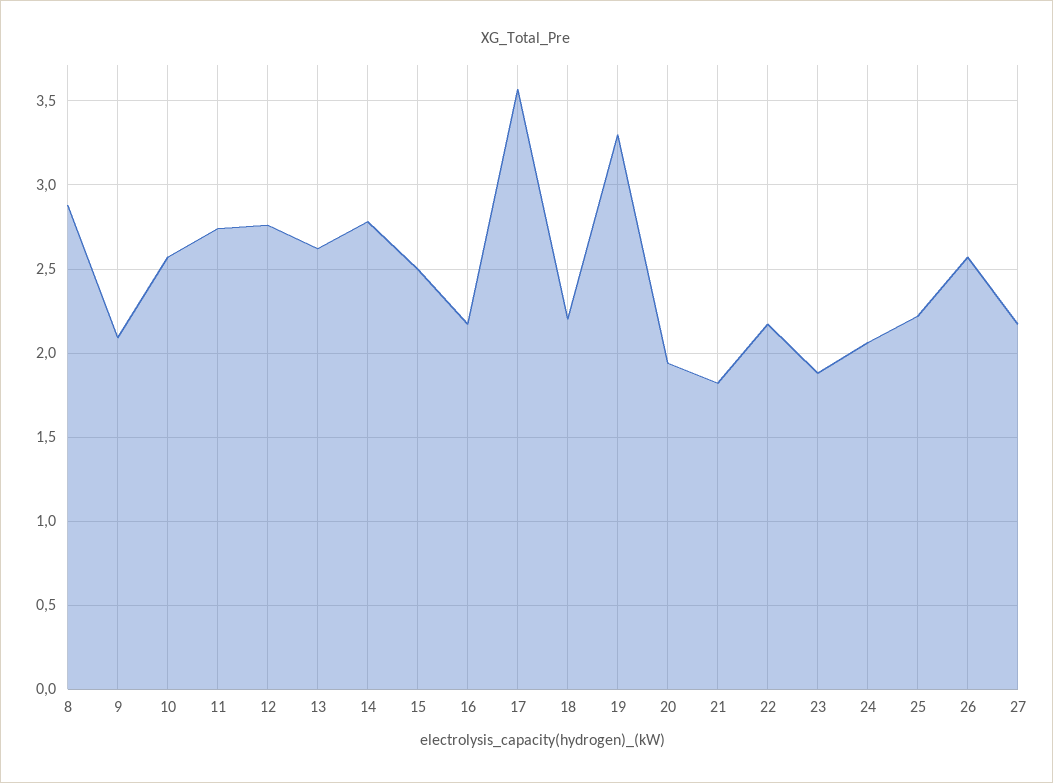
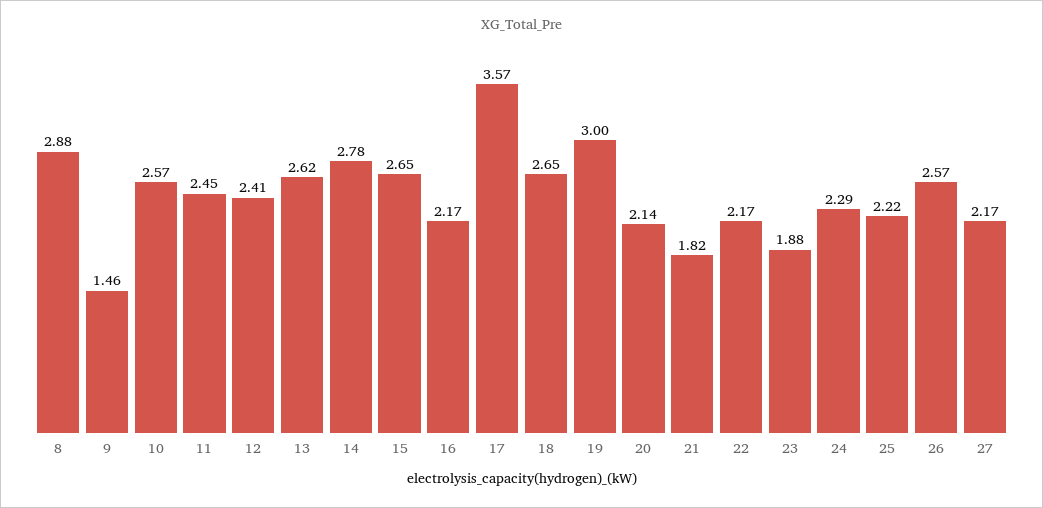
  {
    "8": 2.88,
-   "9": 2.1,
+   "9": 1.46,
    "10": 2.57,
-   "11": 2.75,
+   "11": 2.45,
-   "12": 2.75,
+   "12": 2.41,
    "13": 2.62,
    "14": 2.78,
-   "15": 2.5,
+   "15": 2.65,
    "16": 2.17,
    "17": 3.57,
-   "18": 2.2,
+   "18": 2.65,
-   "19": 3.3,
+   "19": 3,
-   "20": 1.95,
+   "20": 2.14,
    "21": 1.82,
    "22": 2.17,
    "23": 1.88,
-   "24": 2.05,
+   "24": 2.29,
    "25": 2.22,
    "26": 2.57,
    "27": 2.17
  }

